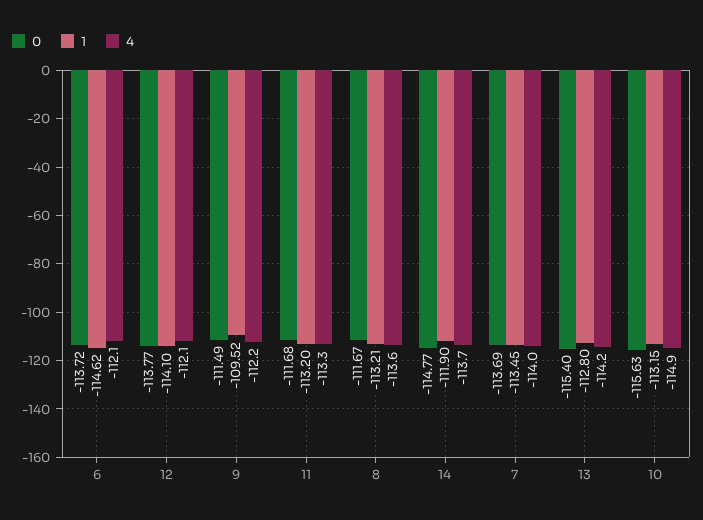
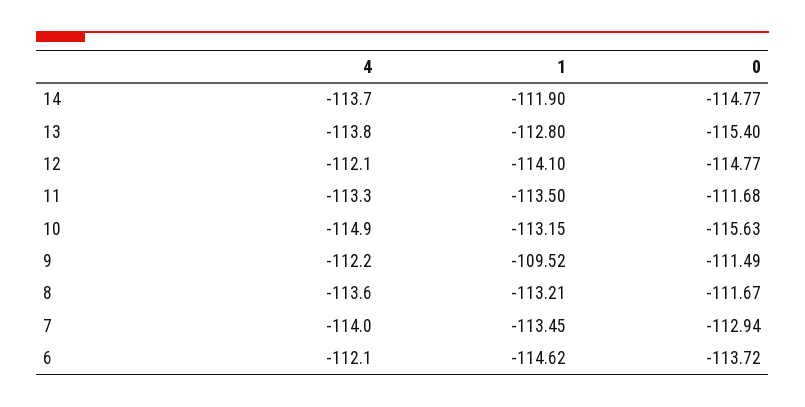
  {
    "0": {
      "6": -113.72,
-     "12": -113.77,
+     "12": -114.77,
      "9": -111.49,
      "11": -111.68,
      "8": -111.67,
      "14": -114.77,
-     "7": -113.69,
+     "7": -112.94,
      "13": -115.4,
      "10": -115.63
    },
    "1": {
      "6": -114.62,
      "12": -114.1,
      "9": -109.52,
-     "11": -113.2,
+     "11": -113.5,
      "8": -113.21,
      "14": -111.9,
      "7": -113.45,
      "13": -112.8,
      "10": -113.15
    },
    "4": {
      "6": -112.1,
      "12": -112.1,
      "9": -112.2,
      "11": -113.3,
      "8": -113.6,
      "14": -113.7,
      "7": -114,
-     "13": -114.2,
+     "13": -113.8,
      "10": -114.9
    }
  }

